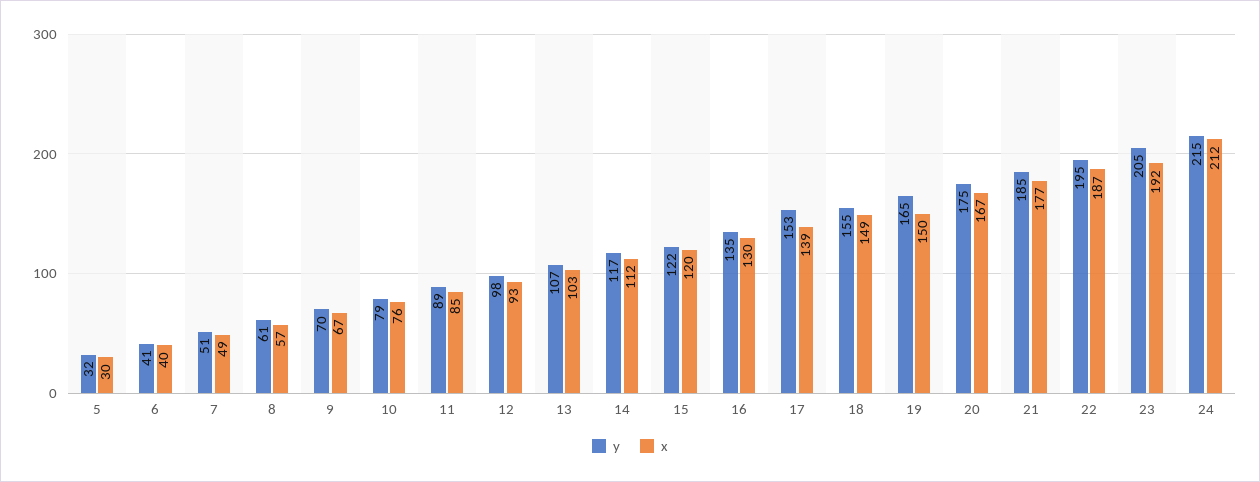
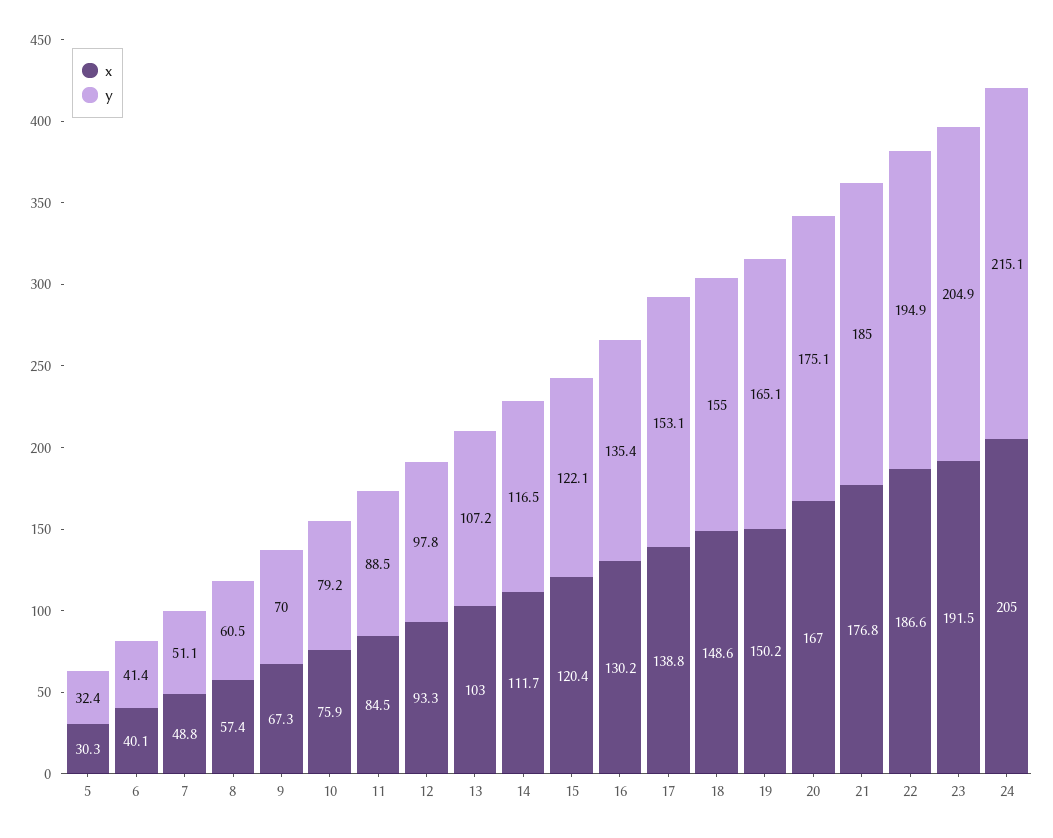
  {
    "y": {
      "5": 32.4,
      "6": 41.4,
      "7": 51.1,
      "8": 60.5,
      "9": 70,
      "10": 79.2,
      "11": 88.5,
      "12": 97.8,
      "13": 107.2,
      "14": 116.5,
      "15": 122.1,
      "16": 135.4,
      "17": 153.1,
      "18": 155,
      "19": 165.1,
      "20": 175.1,
      "21": 185,
      "22": 194.9,
      "23": 204.9,
      "24": 215.1
    },
    "x": {
      "5": 30.3,
      "6": 40.1,
      "7": 48.8,
      "8": 57.4,
      "9": 67.3,
      "10": 75.9,
      "11": 84.5,
      "12": 93.3,
      "13": 103,
      "14": 111.7,
      "15": 120.4,
      "16": 130.2,
      "17": 138.8,
      "18": 148.6,
      "19": 150.2,
      "20": 167,
      "21": 176.8,
      "22": 186.6,
      "23": 191.5,
-     "24": 212
+     "24": 205
    }
  }

